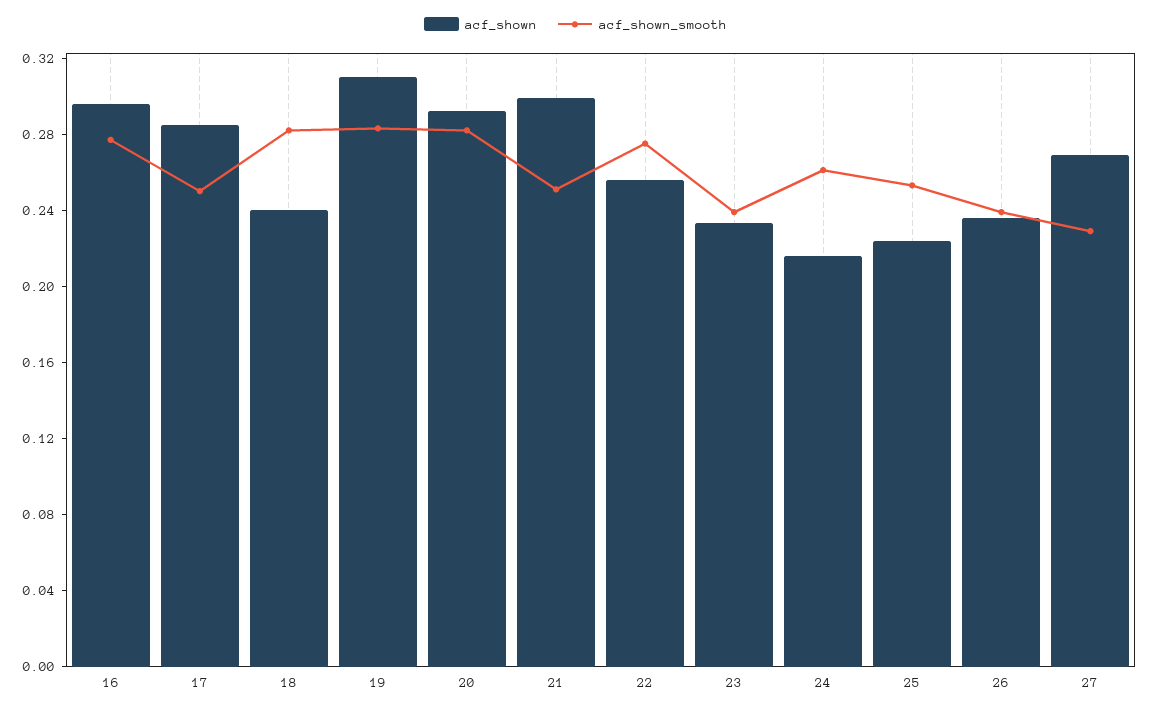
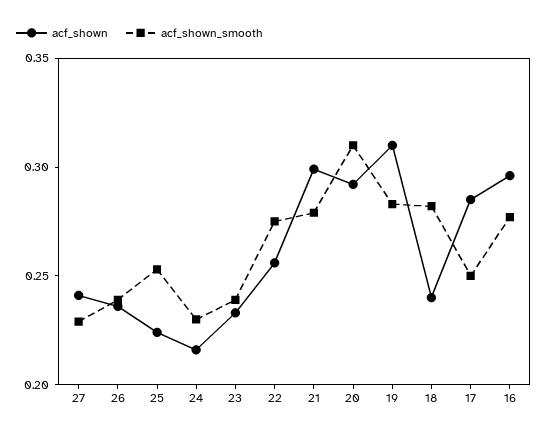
  {
    "acf_shown": {
      "16": 0.3,
      "17": 0.29,
      "18": 0.24,
      "19": 0.31,
      "20": 0.29,
      "21": 0.3,
      "22": 0.26,
      "23": 0.23,
      "24": 0.22,
      "25": 0.22,
      "26": 0.24,
-     "27": 0.27
+     "27": 0.24
    },
    "acf_shown_smooth": {
      "16": 0.28,
      "17": 0.25,
      "18": 0.28,
      "19": 0.28,
-     "20": 0.28,
+     "20": 0.31,
-     "21": 0.25,
+     "21": 0.28,
      "22": 0.28,
      "23": 0.24,
-     "24": 0.26,
+     "24": 0.23,
      "25": 0.25,
      "26": 0.24,
      "27": 0.23
    }
  }

